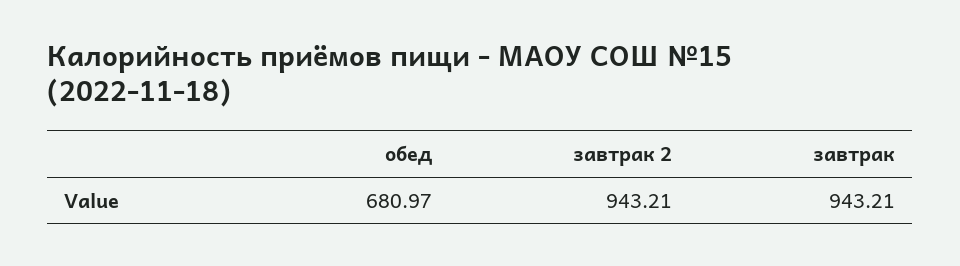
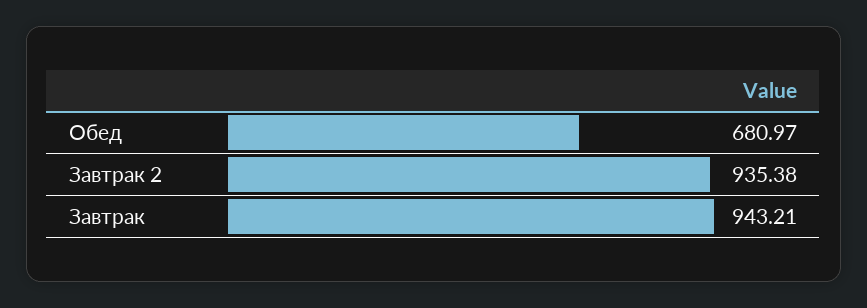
  {
    "обед": 680.97,
-   "завтрак 2": 943.21,
+   "завтрак 2": 935.38,
    "завтрак": 943.21
  }

